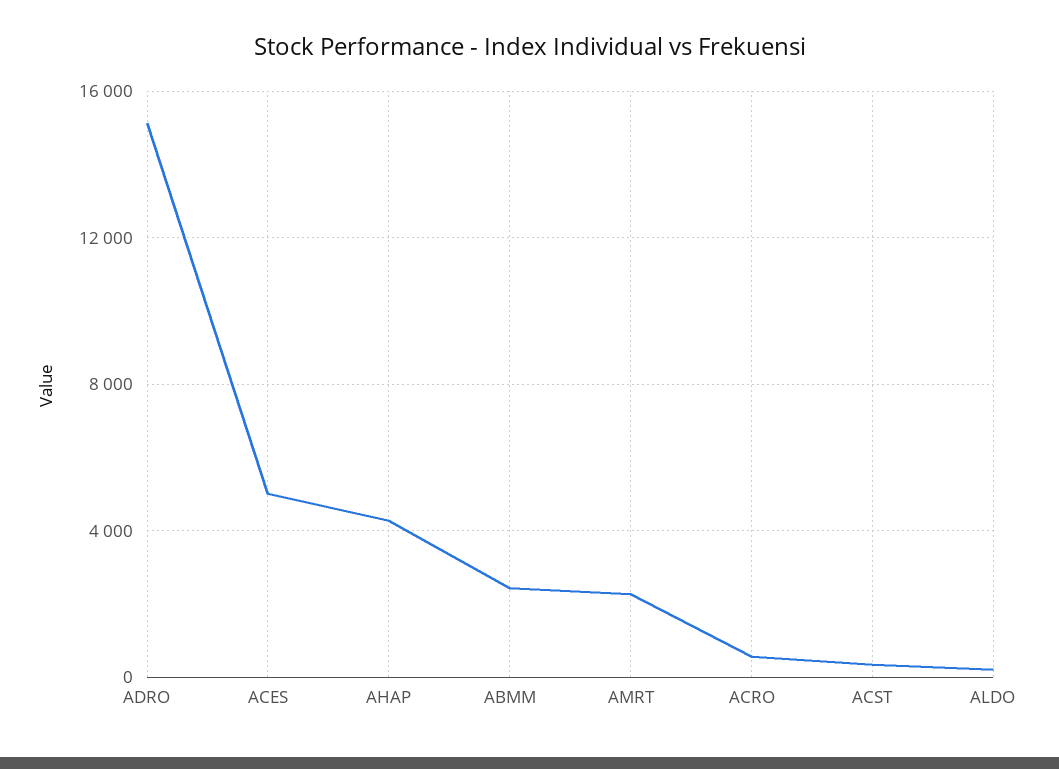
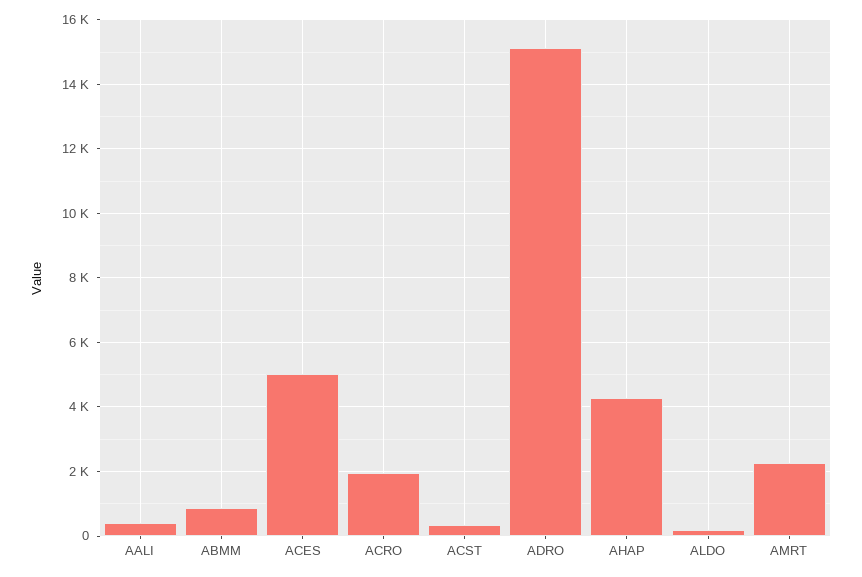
  {
    "ADRO": 15200,
    "ACES": 5000,
    "AHAP": 4200,
-   "ABMM": 2500,
+   "ABMM": 800,
    "AMRT": 2200,
-   "ACRO": 500,
+   "ACRO": 2000,
    "ACST": 400,
-   "ALDO": 200
+   "ALDO": 200,
+   "AALI": 400
  }

